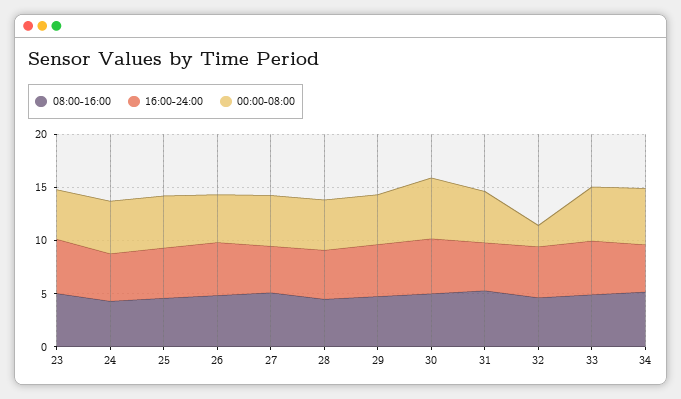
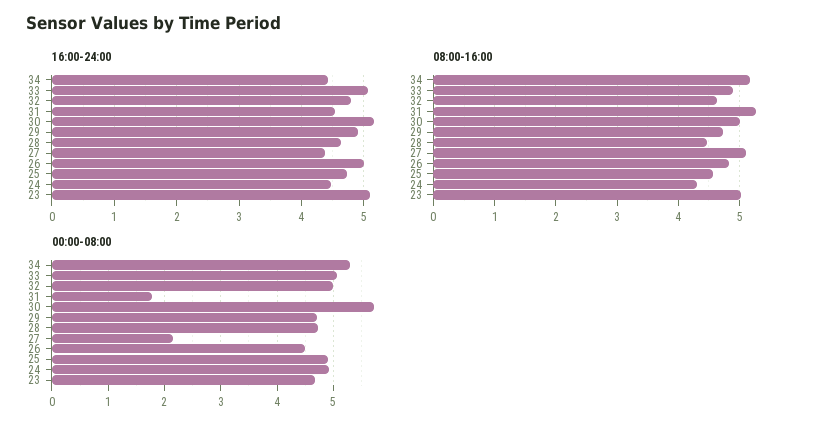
  {
    "08:00-16:00": {
      "23": 5,
      "24": 4.3,
      "25": 4.6,
      "26": 4.8,
      "27": 5.1,
      "28": 4.5,
      "29": 4.7,
      "30": 5,
      "31": 5.3,
      "32": 4.6,
      "33": 4.9,
      "34": 5.2
    },
    "16:00-24:00": {
      "23": 5.1,
      "24": 4.5,
      "25": 4.7,
      "26": 5,
      "27": 4.4,
      "28": 4.6,
      "29": 4.9,
      "30": 5.2,
      "31": 4.5,
      "32": 4.8,
      "33": 5.1,
      "34": 4.4
    },
    "00:00-08:00": {
      "23": 4.6,
      "24": 5,
      "25": 5,
      "26": 4.6,
-     "27": 5,
+     "27": 2.2,
      "28": 4.8,
      "29": 4.8,
      "30": 5.8,
-     "31": 5,
+     "31": 1.8,
-     "32": 2,
+     "32": 5,
      "33": 5,
      "34": 5.4
    }
  }

